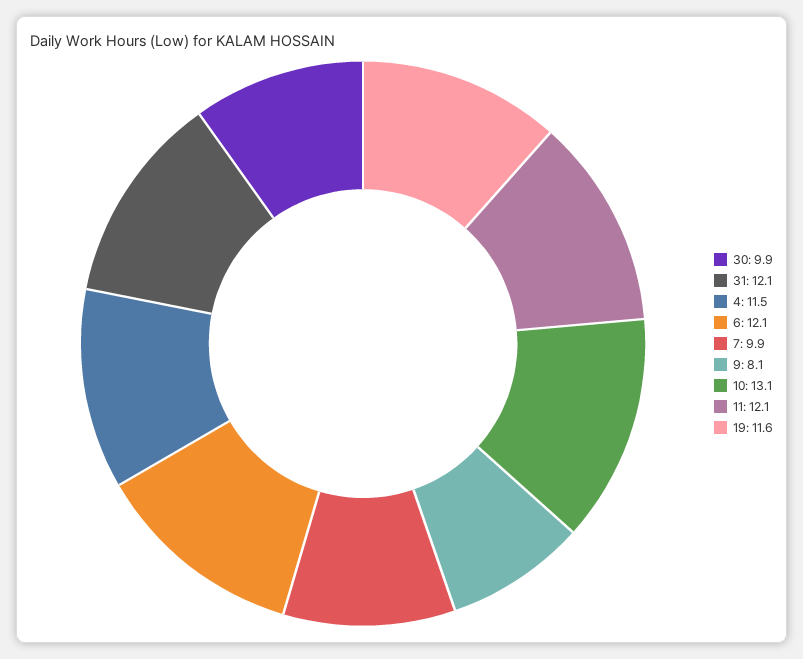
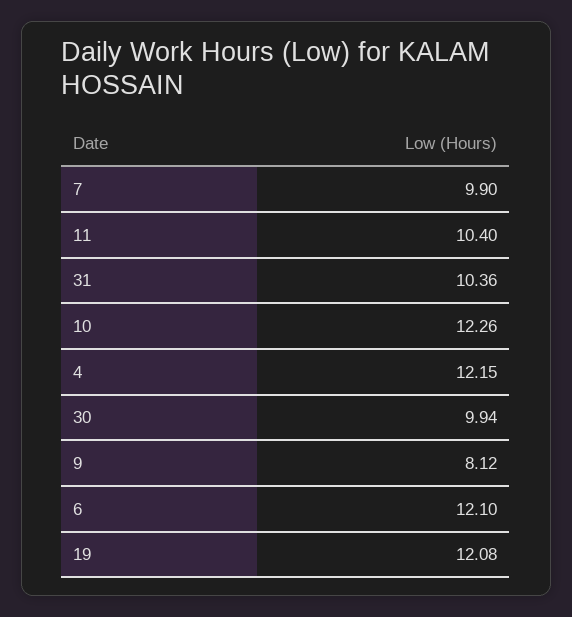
  {
    "30": 9.94,
-   "31": 12.1,
+   "31": 10.36,
-   "4": 11.5,
+   "4": 12.15,
    "6": 12.1,
    "7": 9.9,
    "9": 8.12,
-   "10": 13.1,
+   "10": 12.26,
-   "11": 12.1,
+   "11": 10.4,
-   "19": 11.6
+   "19": 12.08
  }

